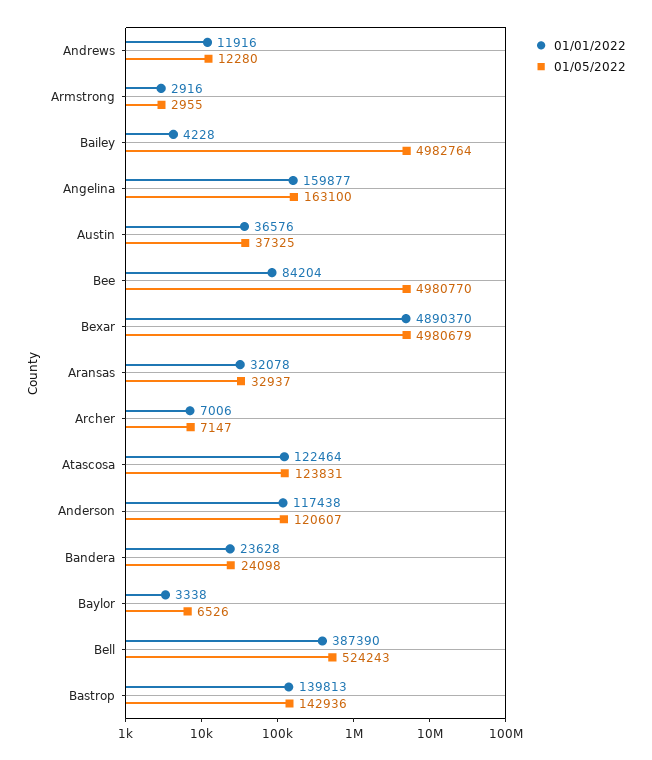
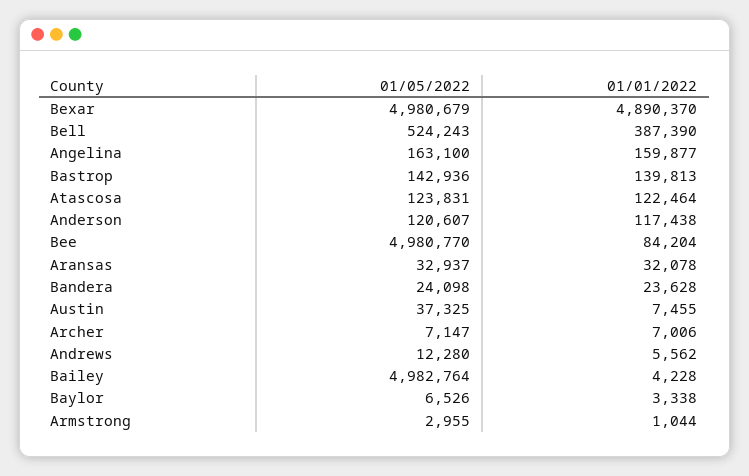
  {
    "01/01/2022": {
-     "Andrews": 11916,
+     "Andrews": 5562,
-     "Armstrong": 2916,
+     "Armstrong": 1044,
      "Bailey": 4228,
      "Angelina": 159877,
-     "Austin": 36576,
+     "Austin": 7455,
      "Bee": 84204,
      "Bexar": 4890370,
      "Aransas": 32078,
      "Archer": 7006,
      "Atascosa": 122464,
      "Anderson": 117438,
      "Bandera": 23628,
      "Baylor": 3338,
      "Bell": 387390,
      "Bastrop": 139813
    },
    "01/05/2022": {
      "Andrews": 12280,
      "Armstrong": 2955,
      "Bailey": 4982764,
      "Angelina": 163100,
      "Austin": 37325,
      "Bee": 4980770,
      "Bexar": 4980679,
      "Aransas": 32937,
      "Archer": 7147,
      "Atascosa": 123831,
      "Anderson": 120607,
      "Bandera": 24098,
      "Baylor": 6526,
      "Bell": 524243,
      "Bastrop": 142936
    }
  }

